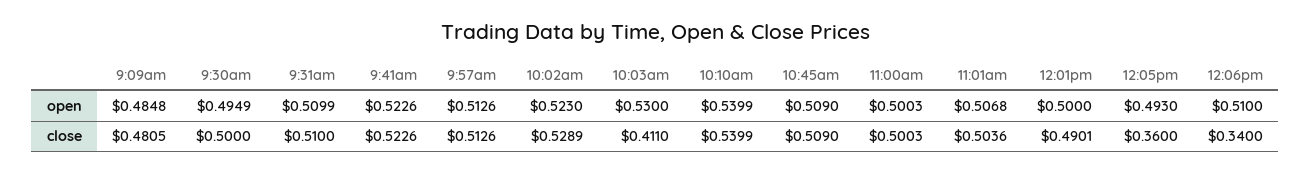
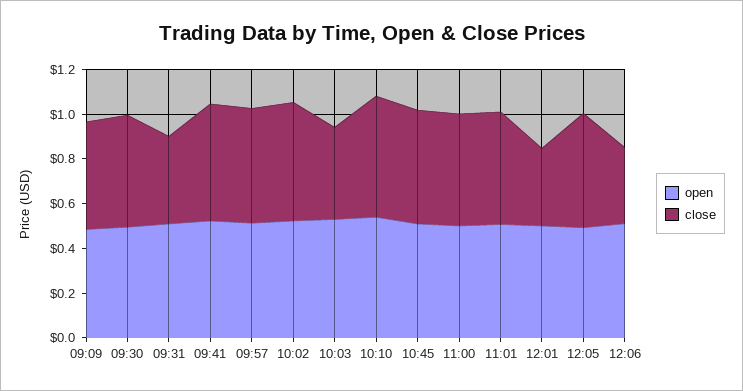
  {
    "open": {
      "9:09am": 0.4848,
      "9:30am": 0.4949,
      "9:31am": 0.5099,
      "9:41am": 0.5226,
      "9:57am": 0.5126,
      "10:02am": 0.523,
      "10:03am": 0.53,
      "10:10am": 0.5399,
      "10:45am": 0.509,
      "11:00am": 0.5003,
      "11:01am": 0.5068,
      "12:01pm": 0.5,
      "12:05pm": 0.493,
      "12:06pm": 0.51
    },
    "close": {
      "9:09am": 0.4805,
      "9:30am": 0.5,
-     "9:31am": 0.51,
+     "9:31am": 0.4,
      "9:41am": 0.5226,
      "9:57am": 0.5126,
      "10:02am": 0.5289,
      "10:03am": 0.411,
      "10:10am": 0.5399,
      "10:45am": 0.509,
      "11:00am": 0.5003,
      "11:01am": 0.5036,
-     "12:01pm": 0.4901,
+     "12:01pm": 0.35,
-     "12:05pm": 0.36,
+     "12:05pm": 0.5,
      "12:06pm": 0.34
    }
  }

